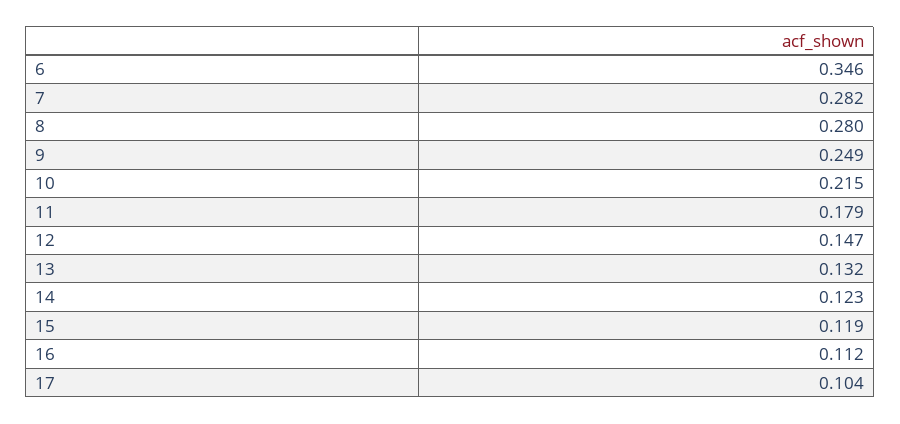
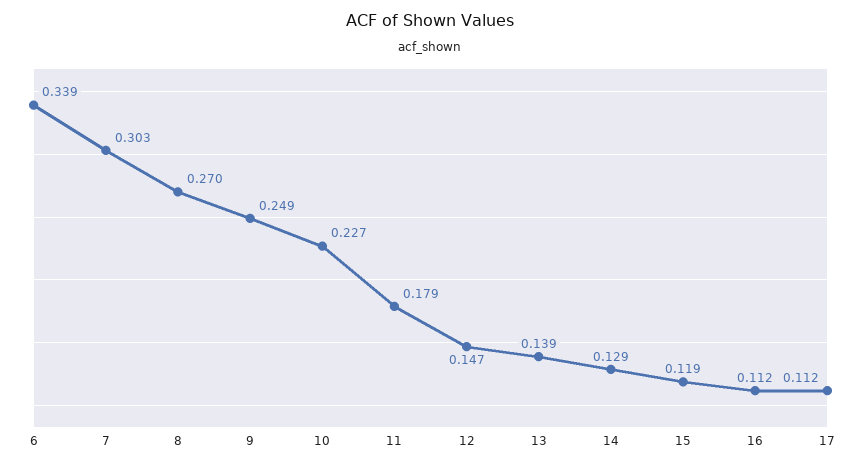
  {
-   "6": 0.346,
+   "6": 0.339,
-   "7": 0.282,
+   "7": 0.303,
-   "8": 0.28,
+   "8": 0.27,
    "9": 0.249,
-   "10": 0.215,
+   "10": 0.227,
    "11": 0.179,
    "12": 0.147,
-   "13": 0.132,
+   "13": 0.139,
-   "14": 0.123,
+   "14": 0.129,
    "15": 0.119,
    "16": 0.112,
-   "17": 0.104
+   "17": 0.112
  }

